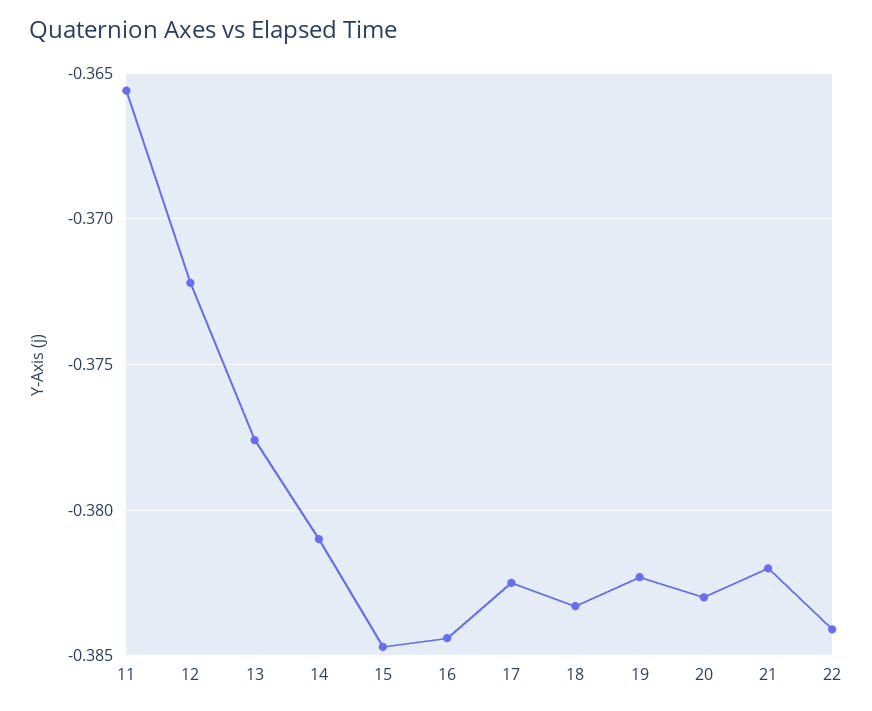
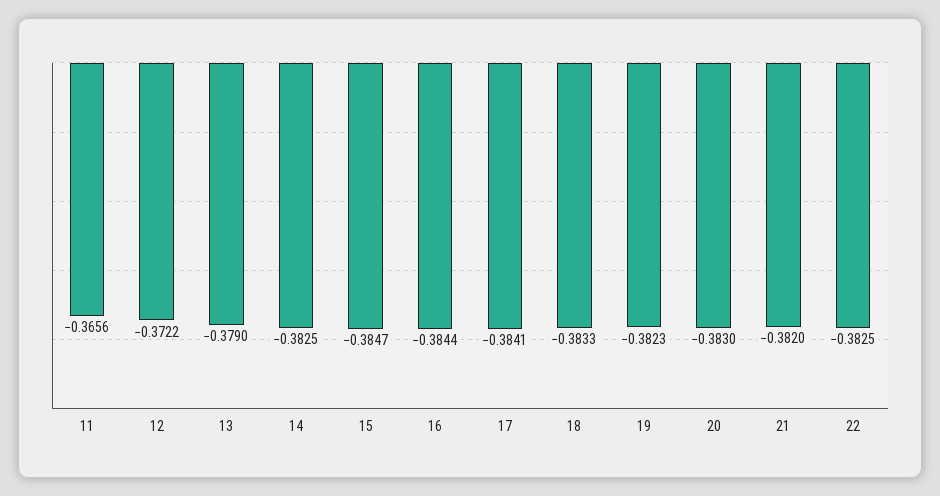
  {
    "11": -0.3656,
    "12": -0.3722,
-   "13": -0.3775,
+   "13": -0.379,
-   "14": -0.381,
+   "14": -0.3825,
    "15": -0.3847,
    "16": -0.3844,
-   "17": -0.3825,
+   "17": -0.3841,
    "18": -0.3833,
    "19": -0.3823,
    "20": -0.383,
    "21": -0.382,
-   "22": -0.384
+   "22": -0.3825
  }

